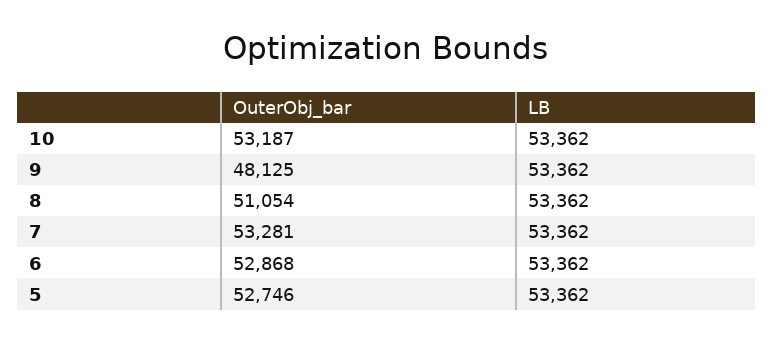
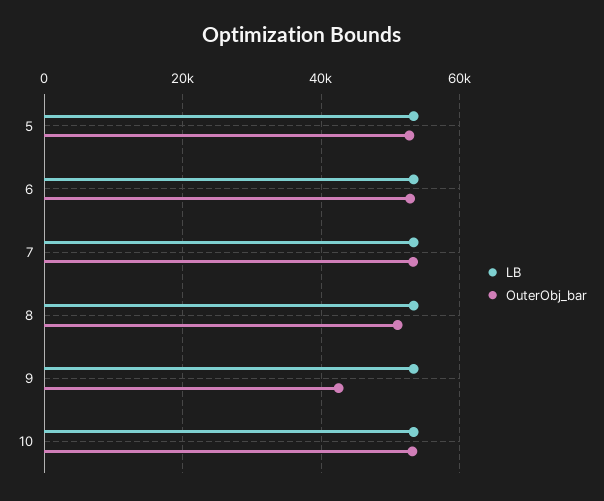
  {
    "OuterObj_bar": {
      "10": 53187,
-     "9": 48125,
+     "9": 42000,
      "8": 51054,
      "7": 53281,
      "6": 52868,
      "5": 52746
    },
    "LB": {
      "10": 53362,
      "9": 53362,
      "8": 53362,
      "7": 53362,
      "6": 53362,
      "5": 53362
    }
  }

